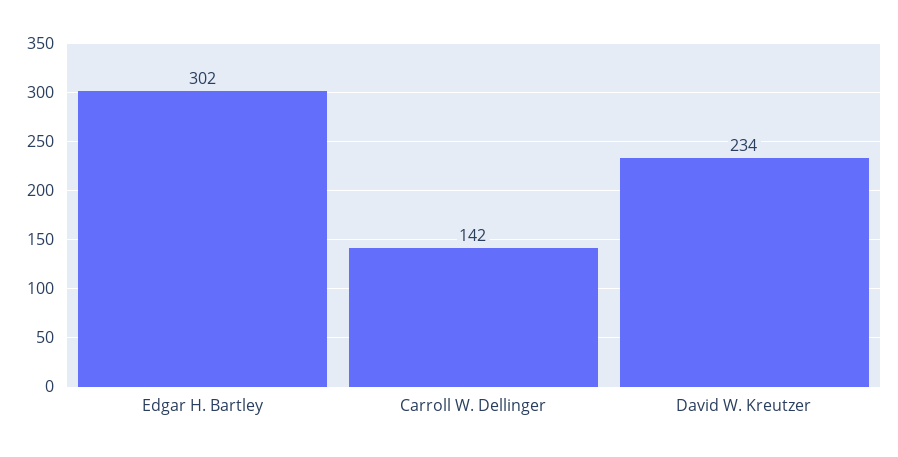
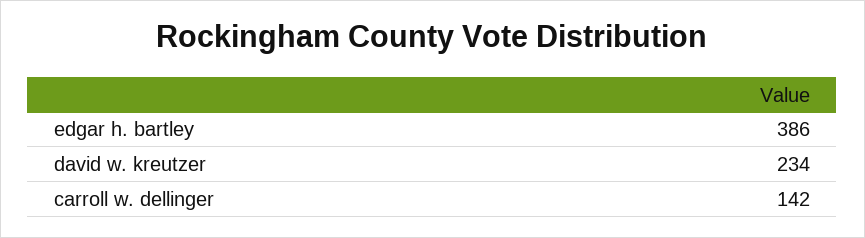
  {
-   "Edgar H. Bartley": 302,
+   "Edgar H. Bartley": 386,
    "Carroll W. Dellinger": 142,
    "David W. Kreutzer": 234
  }

